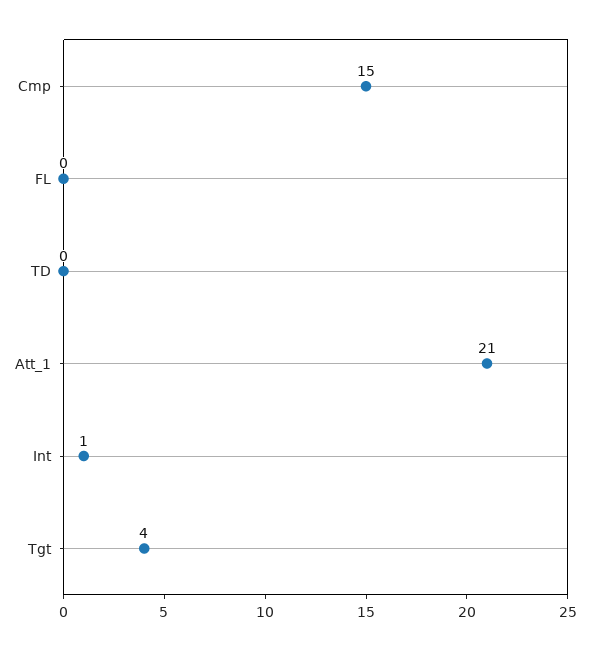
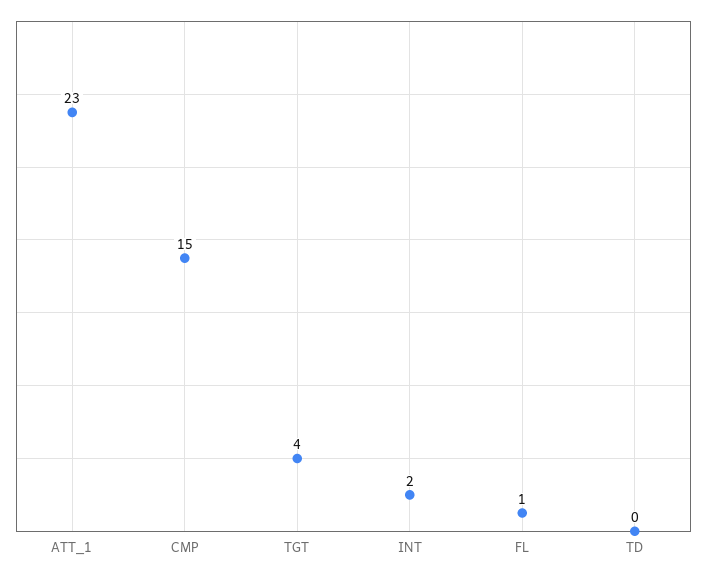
  {
    "Cmp": 15,
-   "FL": 0,
+   "FL": 1,
    "TD": 0,
-   "Att_1": 21,
+   "Att_1": 23,
-   "Int": 1,
+   "Int": 2,
    "Tgt": 4
  }

